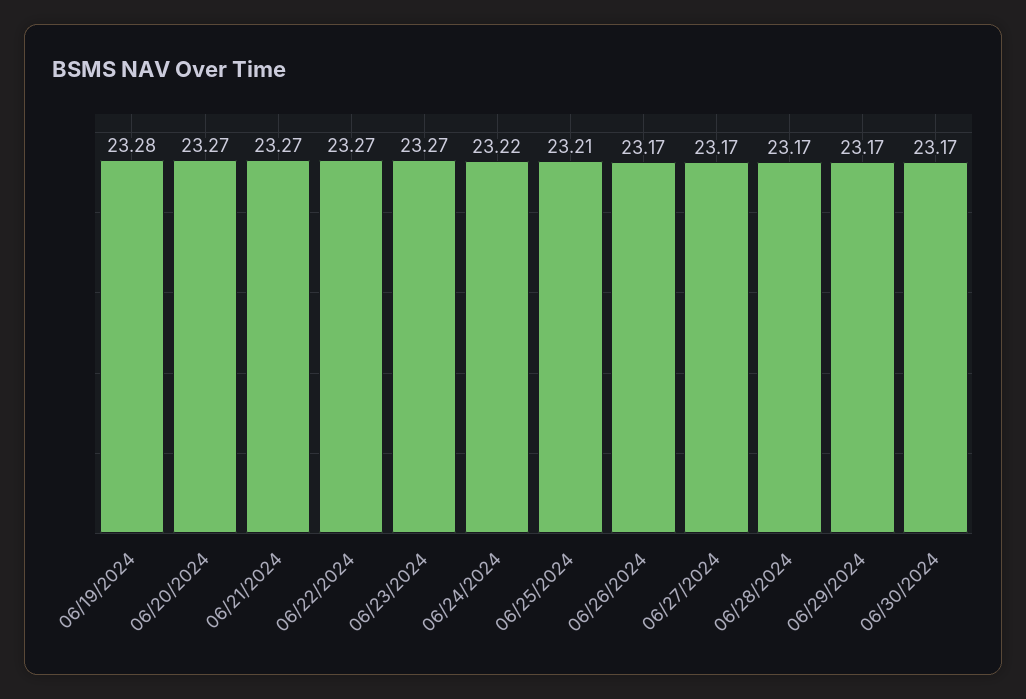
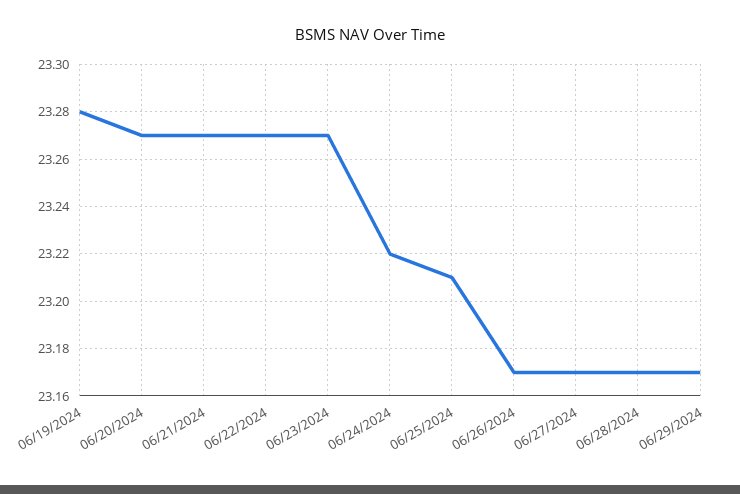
  {
    "06/19/2024": 23.28,
    "06/20/2024": 23.27,
    "06/21/2024": 23.27,
    "06/22/2024": 23.27,
    "06/23/2024": 23.27,
    "06/24/2024": 23.22,
    "06/25/2024": 23.21,
    "06/26/2024": 23.17,
    "06/27/2024": 23.17,
    "06/28/2024": 23.17,
-   "06/29/2024": 23.17,
+   "06/29/2024": 23.17
-   "06/30/2024": 23.17
  }

